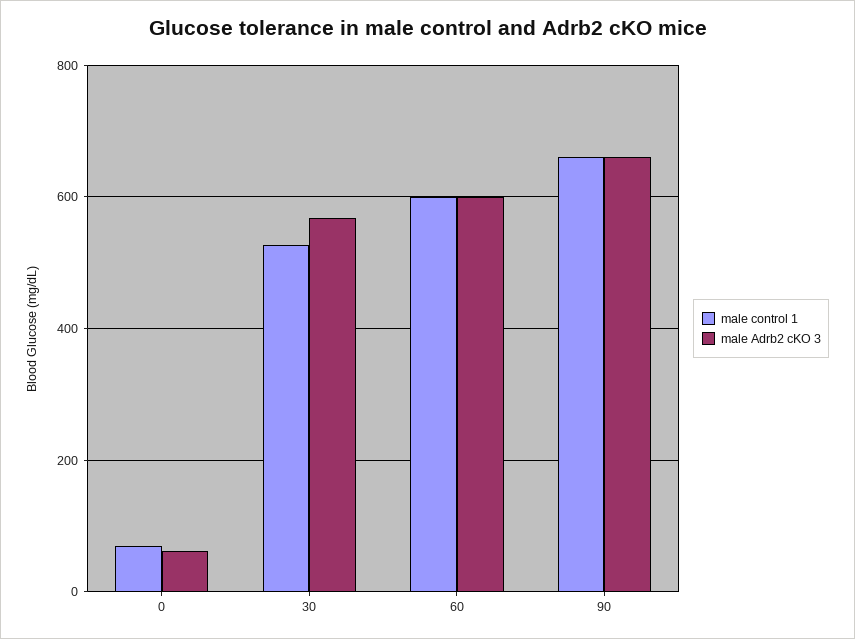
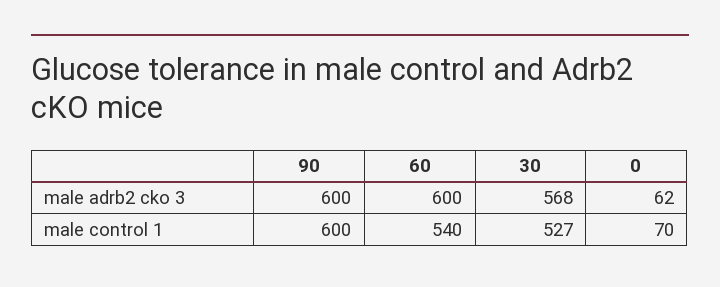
  {
    "male control 1": {
      "0": 70,
      "30": 527,
-     "60": 600,
+     "60": 540,
-     "90": 660
+     "90": 600
    },
    "male Adrb2 cKO 3": {
      "0": 62,
      "30": 568,
      "60": 600,
-     "90": 660
+     "90": 600
    }
  }

